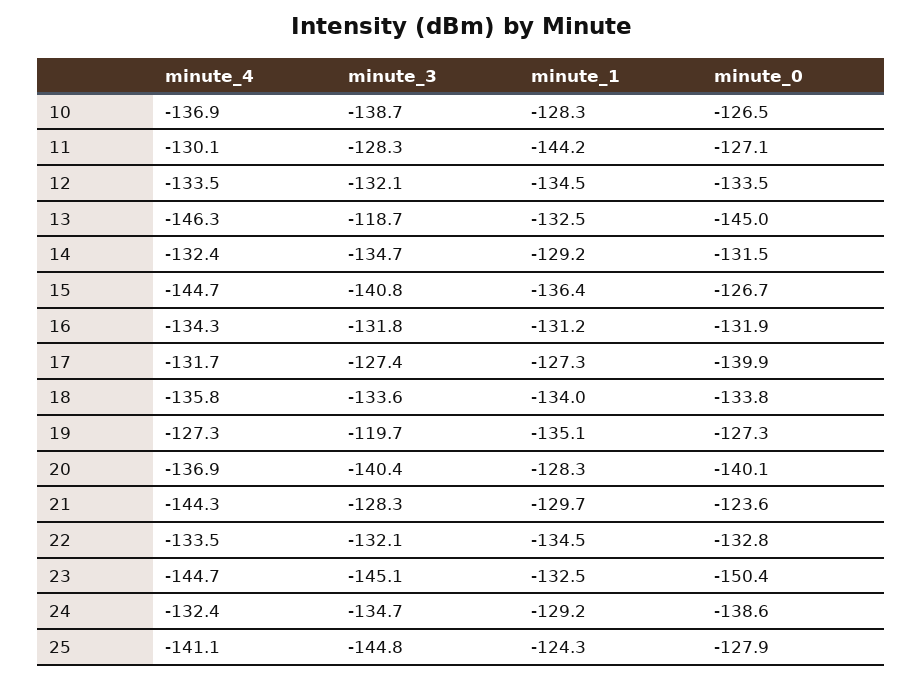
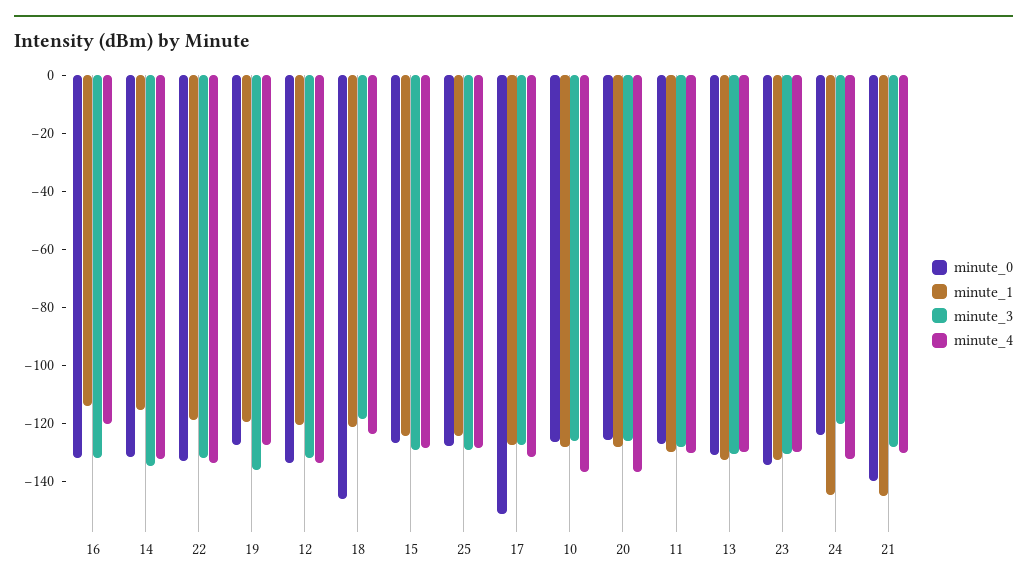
  {
    "minute_4": {
      "10": -136.9,
      "11": -130.1,
      "12": -133.5,
-     "13": -146.3,
+     "13": -130,
      "14": -132.4,
-     "15": -144.7,
+     "15": -130,
-     "16": -134.3,
+     "16": -120,
      "17": -131.7,
-     "18": -135.8,
+     "18": -125,
      "19": -127.3,
      "20": -136.9,
-     "21": -144.3,
+     "21": -130,
      "22": -133.5,
-     "23": -144.7,
+     "23": -130,
      "24": -132.4,
-     "25": -141.1
+     "25": -130
    },
    "minute_3": {
-     "10": -138.7,
+     "10": -125,
      "11": -128.3,
      "12": -132.1,
-     "13": -118.7,
+     "13": -130,
      "14": -134.7,
-     "15": -140.8,
+     "15": -130,
      "16": -131.8,
      "17": -127.4,
-     "18": -133.6,
+     "18": -120,
-     "19": -119.7,
+     "19": -135,
-     "20": -140.4,
+     "20": -125,
      "21": -128.3,
      "22": -132.1,
-     "23": -145.1,
+     "23": -130,
-     "24": -134.7,
+     "24": -120,
-     "25": -144.8
+     "25": -130
    },
    "minute_1": {
      "10": -128.3,
-     "11": -144.2,
+     "11": -130,
-     "12": -134.5,
+     "12": -120,
      "13": -132.5,
-     "14": -129.2,
+     "14": -115,
-     "15": -136.4,
+     "15": -125,
-     "16": -131.2,
+     "16": -115,
      "17": -127.3,
-     "18": -134,
+     "18": -120,
-     "19": -135.1,
+     "19": -120,
      "20": -128.3,
-     "21": -129.7,
+     "21": -145,
-     "22": -134.5,
+     "22": -120,
      "23": -132.5,
-     "24": -129.2,
+     "24": -145,
      "25": -124.3
    },
    "minute_0": {
      "10": -126.5,
      "11": -127.1,
      "12": -133.5,
-     "13": -145,
+     "13": -130,
      "14": -131.5,
      "15": -126.7,
      "16": -131.9,
-     "17": -139.9,
+     "17": -150,
-     "18": -133.8,
+     "18": -145,
      "19": -127.3,
-     "20": -140.1,
+     "20": -125,
-     "21": -123.6,
+     "21": -140,
      "22": -132.8,
-     "23": -150.4,
+     "23": -135,
-     "24": -138.6,
+     "24": -125,
      "25": -127.9
    }
  }

